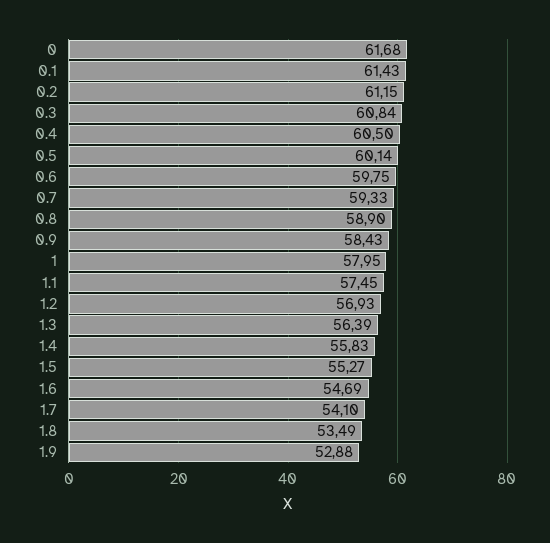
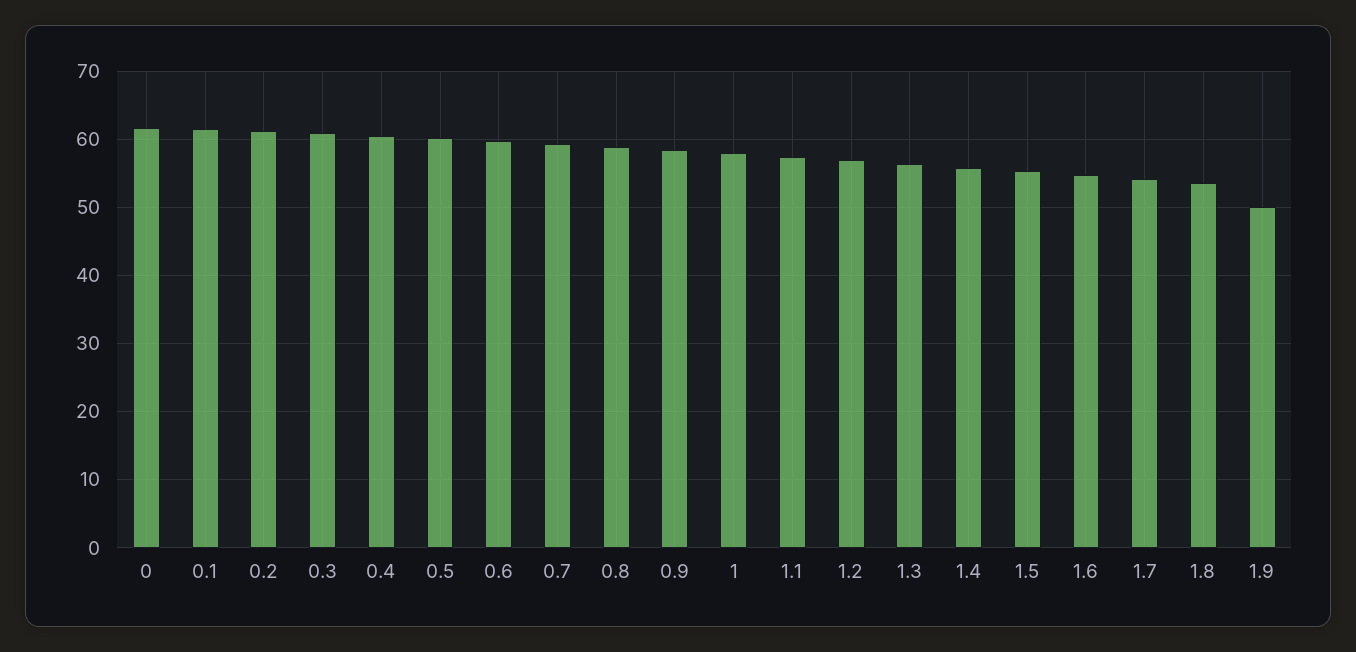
  {
    "0": 61.68,
    "0.1": 61.43,
    "0.2": 61.15,
    "0.3": 60.84,
    "0.4": 60.5,
    "0.5": 60.14,
    "0.6": 59.75,
    "0.7": 59.33,
    "0.8": 58.9,
    "0.9": 58.43,
    "1": 57.95,
    "1.1": 57.45,
    "1.2": 56.93,
    "1.3": 56.39,
    "1.4": 55.83,
    "1.5": 55.27,
    "1.6": 54.69,
    "1.7": 54.1,
    "1.8": 53.49,
-   "1.9": 52.88
+   "1.9": 50
  }

